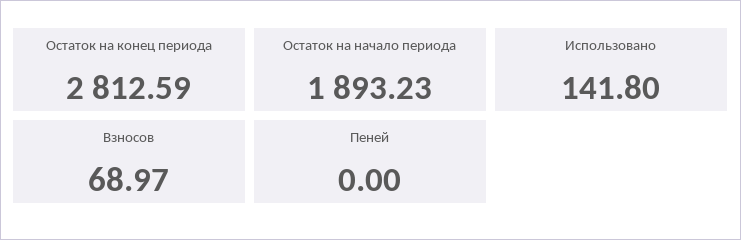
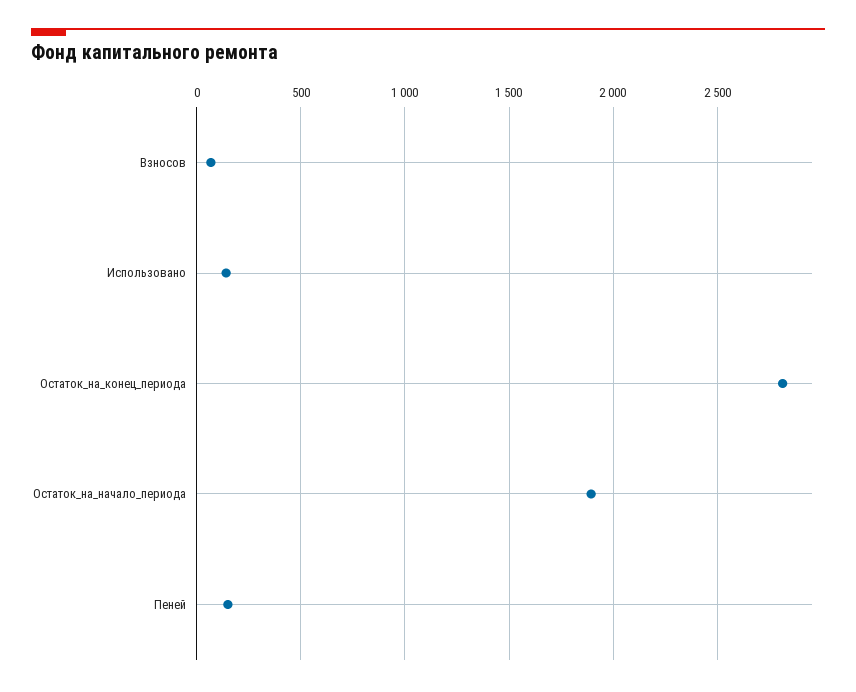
  {
    "Остаток на конец периода": 2812.59,
    "Остаток на начало периода": 1893.23,
    "Использовано": 141.8,
    "Взносов": 68.97,
-   "Пеней": 0
+   "Пеней": 150
  }

